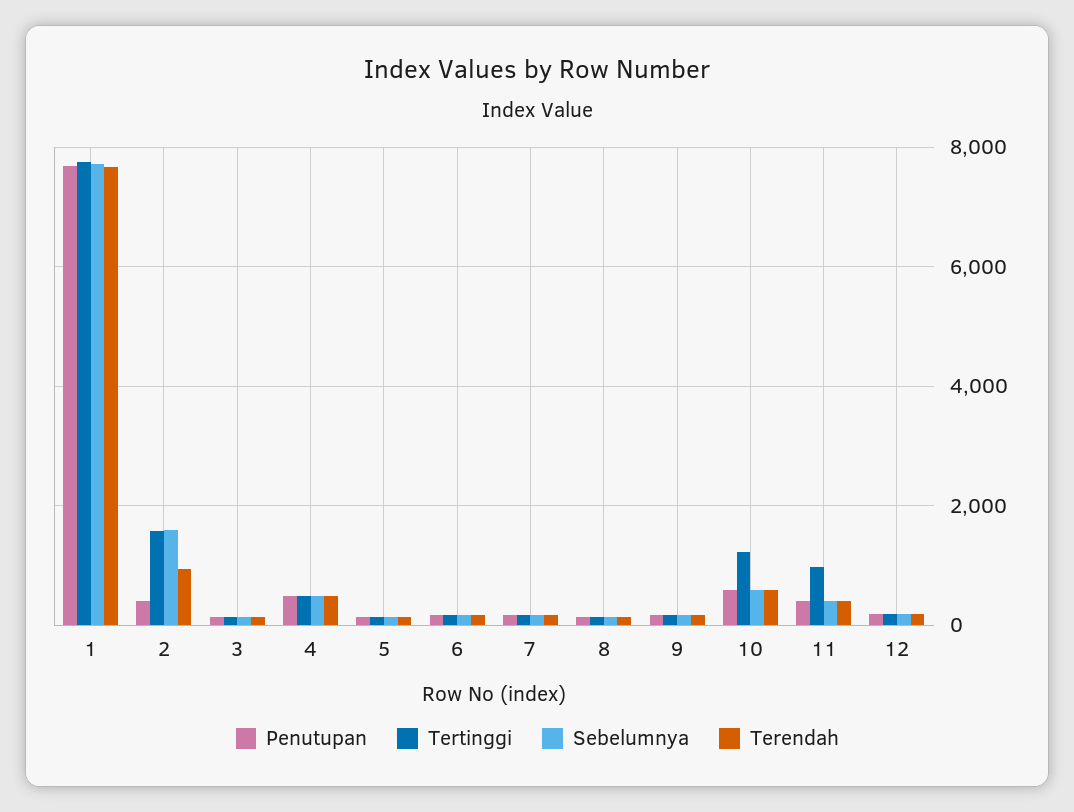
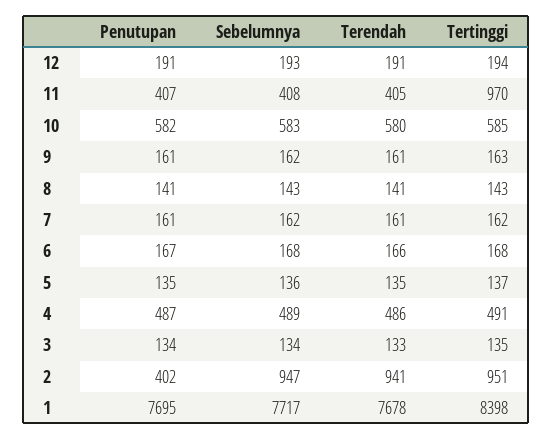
  {
    "Penutupan": {
      "1": 7695,
      "2": 402,
      "3": 134,
      "4": 487,
      "5": 135,
      "6": 167,
      "7": 161,
      "8": 141,
      "9": 161,
      "10": 582,
      "11": 407,
      "12": 191
    },
    "Tertinggi": {
-     "1": 7800,
+     "1": 8398,
-     "2": 1600,
+     "2": 951,
      "3": 135,
      "4": 491,
      "5": 137,
      "6": 168,
      "7": 162,
      "8": 143,
      "9": 163,
-     "10": 1200,
+     "10": 585,
      "11": 970,
      "12": 194
    },
    "Sebelumnya": {
      "1": 7717,
-     "2": 1600,
+     "2": 947,
      "3": 134,
      "4": 489,
      "5": 136,
      "6": 168,
      "7": 162,
      "8": 143,
      "9": 162,
      "10": 583,
      "11": 408,
      "12": 193
    },
    "Terendah": {
      "1": 7678,
      "2": 941,
      "3": 133,
      "4": 486,
      "5": 135,
      "6": 166,
      "7": 161,
      "8": 141,
      "9": 161,
      "10": 580,
      "11": 405,
      "12": 191
    }
  }

